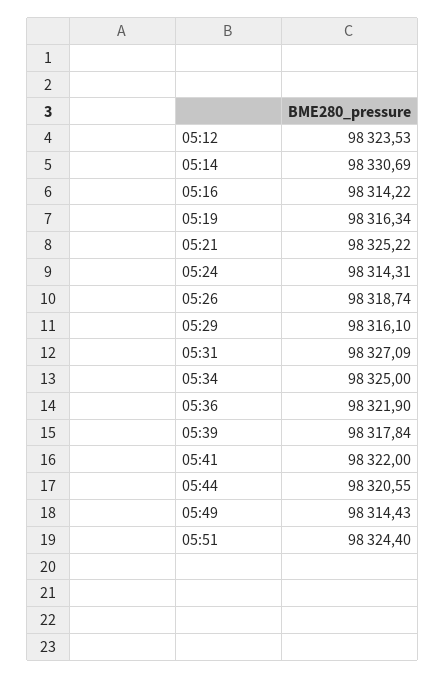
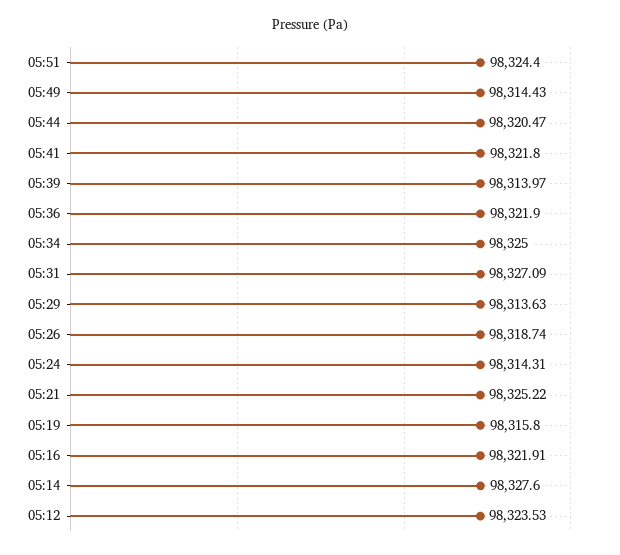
  {
    "05:12": 98323.53,
-   "05:14": 98330.69,
+   "05:14": 98327.6,
-   "05:16": 98314.22,
+   "05:16": 98321.91,
-   "05:19": 98316.34,
+   "05:19": 98315.8,
    "05:21": 98325.22,
    "05:24": 98314.31,
    "05:26": 98318.74,
-   "05:29": 98316.1,
+   "05:29": 98313.63,
    "05:31": 98327.09,
    "05:34": 98325,
    "05:36": 98321.9,
-   "05:39": 98317.84,
+   "05:39": 98313.97,
-   "05:41": 98322,
+   "05:41": 98321.8,
-   "05:44": 98320.55,
+   "05:44": 98320.47,
    "05:49": 98314.43,
    "05:51": 98324.4
  }

